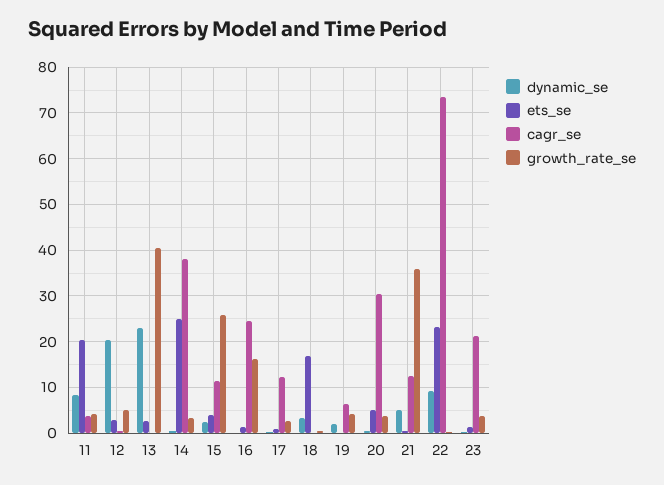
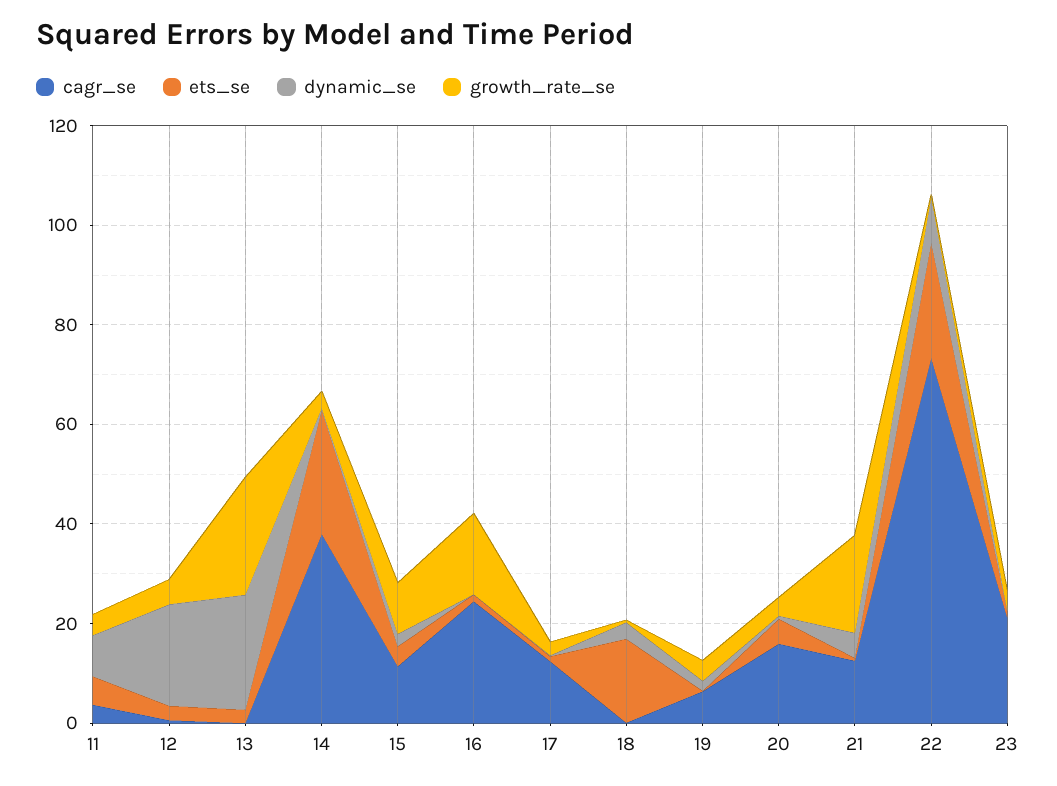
  {
    "dynamic_se": {
      "11": 8,
      "12": 20,
      "13": 24,
      "14": 0,
      "15": 2,
      "16": 0,
      "17": 0,
      "18": 4,
      "19": 2,
      "20": 0,
      "21": 6,
      "22": 10,
      "23": 0
    },
    "ets_se": {
-     "11": 20,
+     "11": 5,
      "12": 2,
      "13": 2,
      "14": 24,
      "15": 4,
      "16": 2,
      "17": 0,
      "18": 16,
      "19": 0,
      "20": 6,
      "21": 0,
      "22": 24,
      "23": 2
    },
    "cagr_se": {
      "11": 4,
      "12": 0,
      "13": 0,
      "14": 38,
      "15": 12,
      "16": 24,
      "17": 12,
      "18": 0,
      "19": 6,
-     "20": 30,
+     "20": 15,
      "21": 12,
      "22": 74,
      "23": 22
    },
    "growth_rate_se": {
      "11": 4,
      "12": 6,
-     "13": 40,
+     "13": 25,
      "14": 4,
-     "15": 26,
+     "15": 10,
      "16": 16,
      "17": 2,
      "18": 0,
      "19": 4,
      "20": 4,
-     "21": 36,
+     "21": 20,
      "22": 0,
      "23": 4
    }
  }

